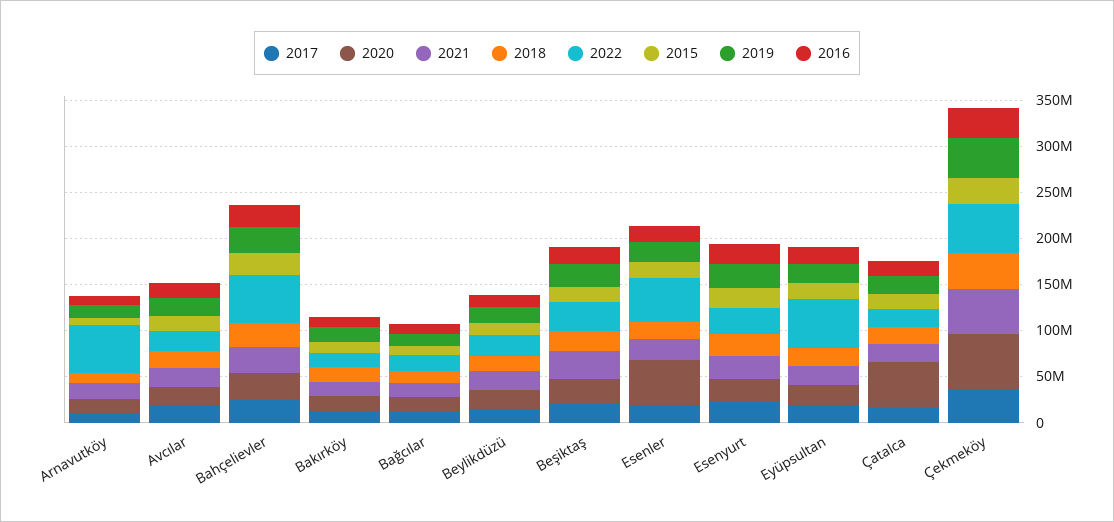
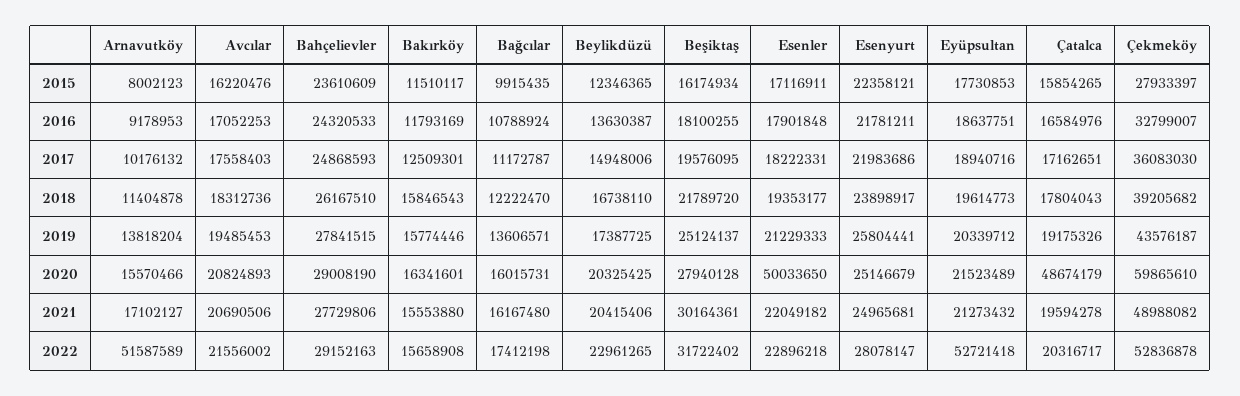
  {
    "2017": {
      "Arnavutköy": 10176132,
      "Avcılar": 17558403,
      "Bahçelievler": 24868593,
      "Bakırköy": 12509301,
      "Bağcılar": 11172787,
      "Beylikdüzü": 14948006,
      "Beşiktaş": 19576095,
      "Esenler": 18222331,
      "Esenyurt": 21983686,
      "Eyüpsultan": 18940716,
      "Çatalca": 17162651,
      "Çekmeköy": 36083030
    },
    "2020": {
      "Arnavutköy": 15570466,
      "Avcılar": 20824893,
      "Bahçelievler": 29008190,
      "Bakırköy": 16341601,
      "Bağcılar": 16015731,
      "Beylikdüzü": 20325425,
      "Beşiktaş": 27940128,
      "Esenler": 50033650,
      "Esenyurt": 25146679,
      "Eyüpsultan": 21523489,
      "Çatalca": 48674179,
      "Çekmeköy": 59865610
    },
    "2021": {
      "Arnavutköy": 17102127,
      "Avcılar": 20690506,
      "Bahçelievler": 27729806,
      "Bakırköy": 15553880,
      "Bağcılar": 16167480,
      "Beylikdüzü": 20415406,
      "Beşiktaş": 30164361,
      "Esenler": 22049182,
      "Esenyurt": 24965681,
      "Eyüpsultan": 21273432,
      "Çatalca": 19594278,
      "Çekmeköy": 48988082
    },
    "2018": {
      "Arnavutköy": 11404878,
      "Avcılar": 18312736,
      "Bahçelievler": 26167510,
      "Bakırköy": 15846543,
      "Bağcılar": 12222470,
      "Beylikdüzü": 16738110,
      "Beşiktaş": 21789720,
      "Esenler": 19353177,
      "Esenyurt": 23898917,
      "Eyüpsultan": 19614773,
      "Çatalca": 17804043,
      "Çekmeköy": 39205682
    },
    "2022": {
      "Arnavutköy": 51587589,
      "Avcılar": 21556002,
-     "Bahçelievler": 50000000,
+     "Bahçelievler": 29152163,
      "Bakırköy": 15658908,
      "Bağcılar": 17412198,
      "Beylikdüzü": 22961265,
      "Beşiktaş": 31722402,
-     "Esenler": 50000000,
+     "Esenler": 22896218,
      "Esenyurt": 28078147,
      "Eyüpsultan": 52721418,
      "Çatalca": 20316717,
      "Çekmeköy": 52836878
    },
    "2015": {
      "Arnavutköy": 8002123,
      "Avcılar": 16220476,
      "Bahçelievler": 23610609,
      "Bakırköy": 11510117,
      "Bağcılar": 9915435,
      "Beylikdüzü": 12346365,
      "Beşiktaş": 16174934,
      "Esenler": 17116911,
      "Esenyurt": 22358121,
      "Eyüpsultan": 17730853,
      "Çatalca": 15854265,
      "Çekmeköy": 27933397
    },
    "2019": {
      "Arnavutköy": 13818204,
      "Avcılar": 19485453,
      "Bahçelievler": 27841515,
      "Bakırköy": 15774446,
      "Bağcılar": 13606571,
      "Beylikdüzü": 17387725,
      "Beşiktaş": 25124137,
      "Esenler": 21229333,
      "Esenyurt": 25804441,
      "Eyüpsultan": 20339712,
      "Çatalca": 19175326,
      "Çekmeköy": 43576187
    },
    "2016": {
      "Arnavutköy": 9178953,
      "Avcılar": 17052253,
      "Bahçelievler": 24320533,
      "Bakırköy": 11793169,
      "Bağcılar": 10788924,
      "Beylikdüzü": 13630387,
      "Beşiktaş": 18100255,
      "Esenler": 17901848,
      "Esenyurt": 21781211,
      "Eyüpsultan": 18637751,
      "Çatalca": 16584976,
      "Çekmeköy": 32799007
    }
  }

